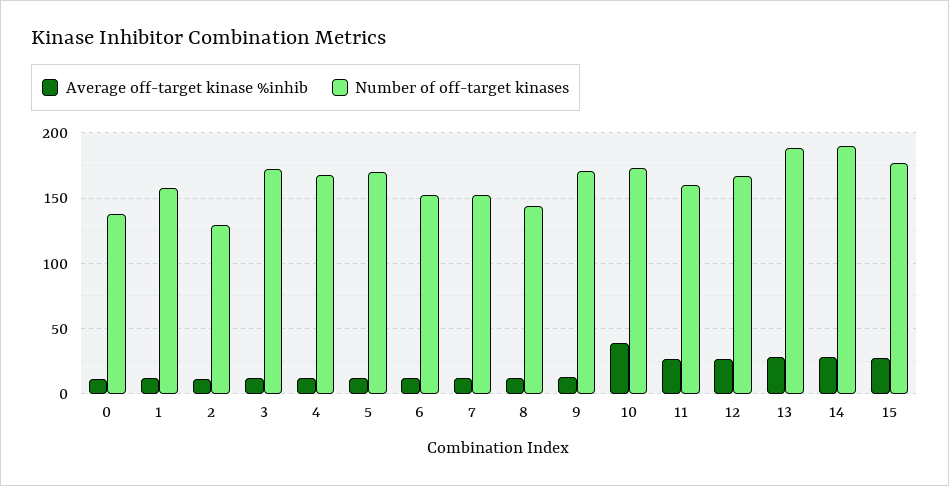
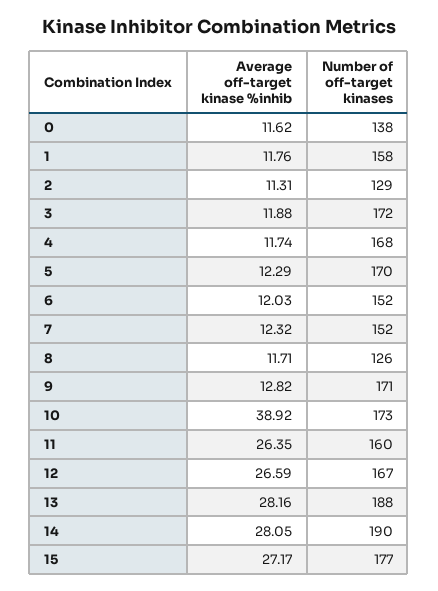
  {
    "Average off-target kinase %inhib": {
      "0": 11.62,
      "1": 11.76,
      "2": 11.31,
      "3": 11.88,
      "4": 11.74,
      "5": 12.29,
      "6": 12.03,
      "7": 12.32,
      "8": 11.71,
      "9": 12.82,
      "10": 38.92,
      "11": 26.35,
      "12": 26.59,
      "13": 28.16,
      "14": 28.05,
      "15": 27.17
    },
    "Number of off-target kinases": {
      "0": 138,
      "1": 158,
      "2": 129,
      "3": 172,
      "4": 168,
      "5": 170,
      "6": 152,
      "7": 152,
-     "8": 145,
+     "8": 126,
      "9": 171,
      "10": 173,
      "11": 160,
      "12": 167,
      "13": 188,
      "14": 190,
      "15": 177
    }
  }

